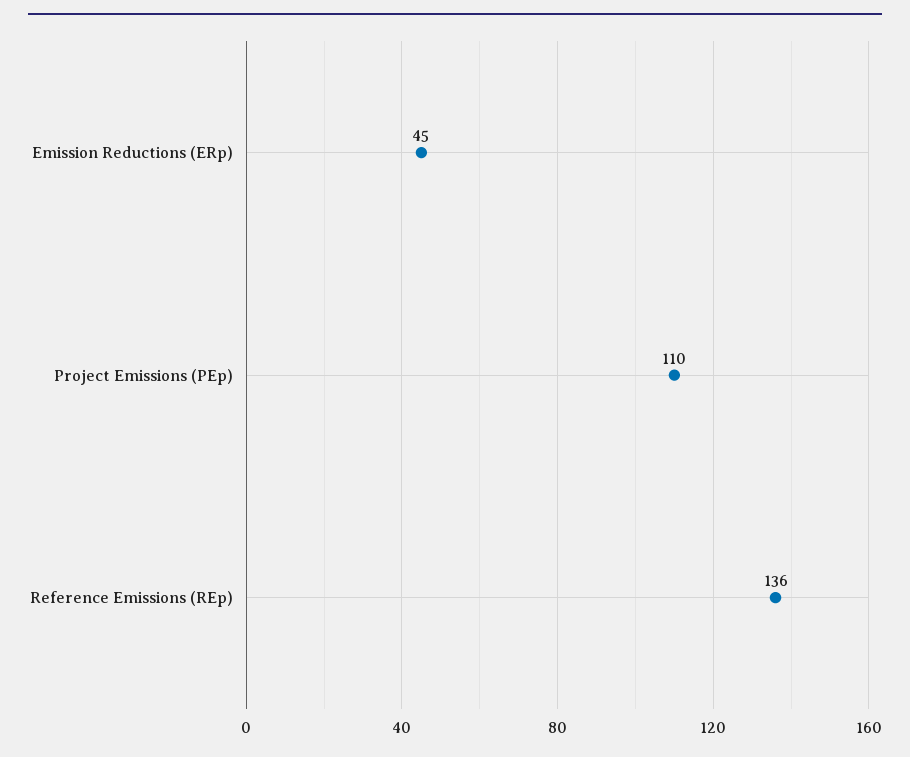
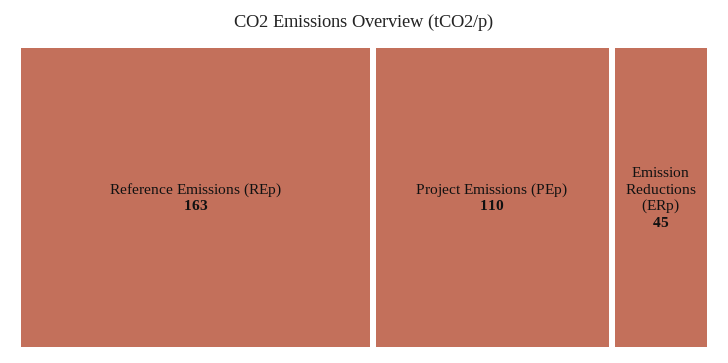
  {
    "Emission Reductions (ERp)": 45,
    "Project Emissions (PEp)": 110,
-   "Reference Emissions (REp)": 136
+   "Reference Emissions (REp)": 163
  }

